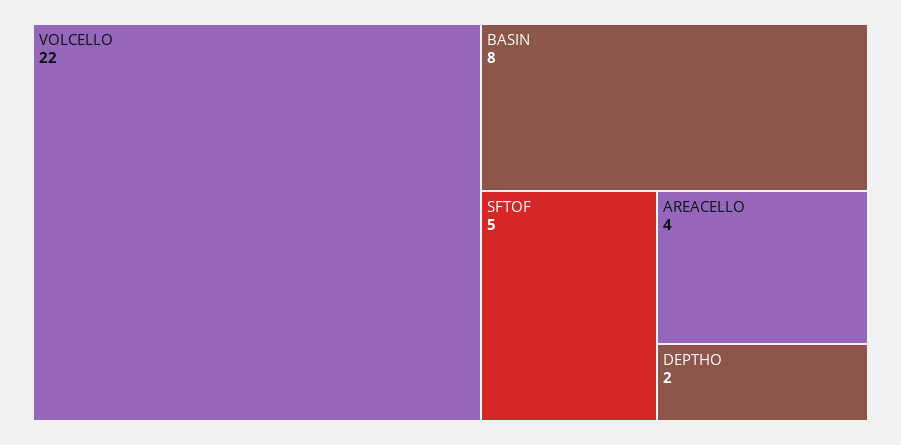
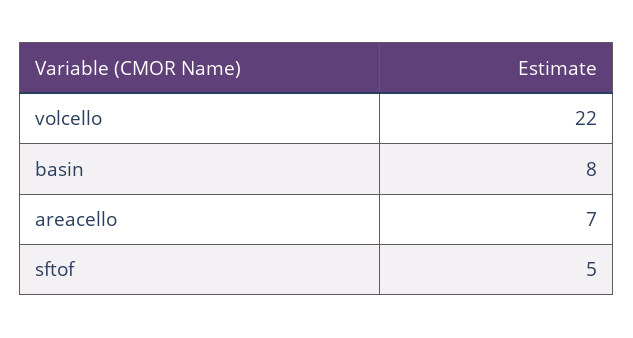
  {
    "VOLCELLO": 22,
    "BASIN": 8,
    "SFTOF": 5,
-   "AREACELLO": 4,
+   "AREACELLO": 7
-   "DEPTHO": 2
  }

